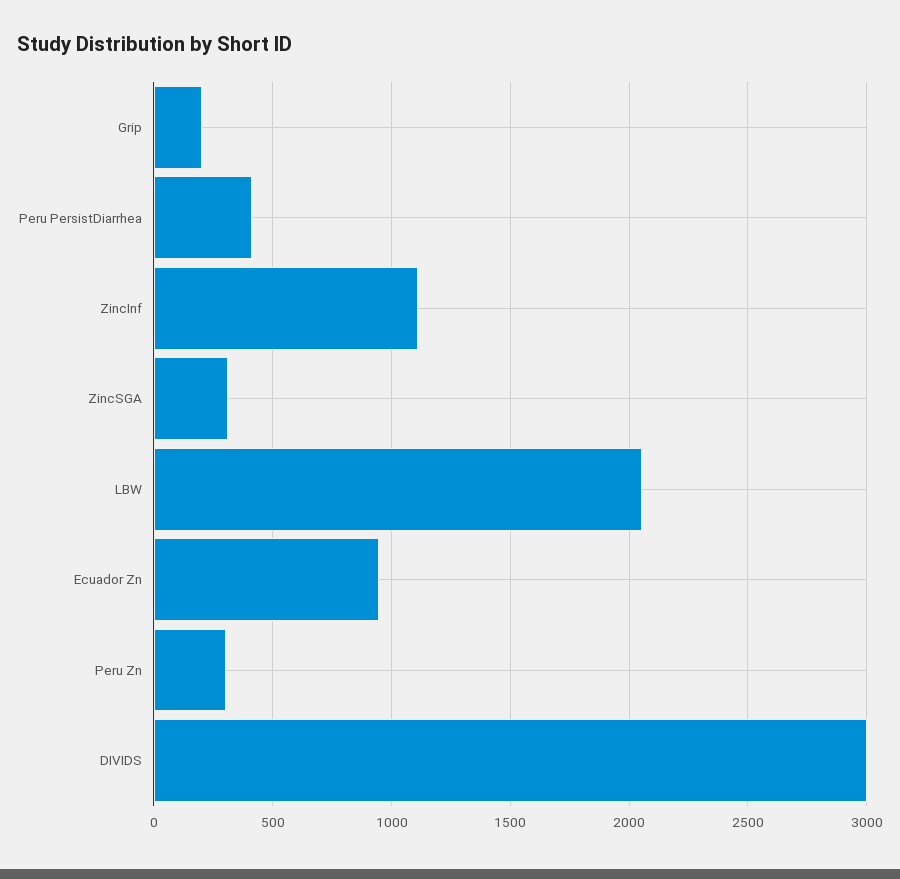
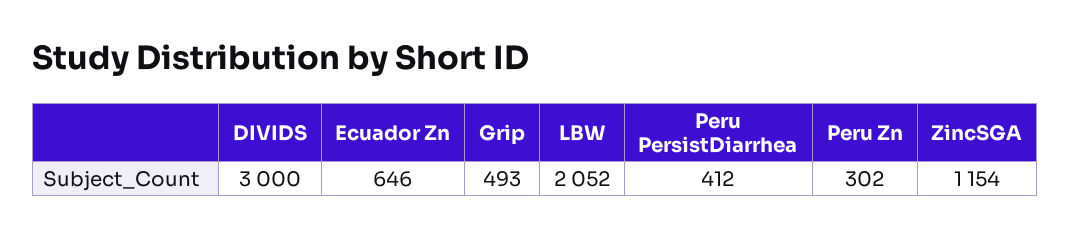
  {
-   "Grip": 200,
+   "Grip": 493,
    "Peru PersistDiarrhea": 412,
-   "ZincInf": 1100,
-   "ZincSGA": 300,
+   "ZincSGA": 1154,
    "LBW": 2052,
-   "Ecuador Zn": 950,
+   "Ecuador Zn": 646,
    "Peru Zn": 302,
    "DIVIDS": 3000
  }

